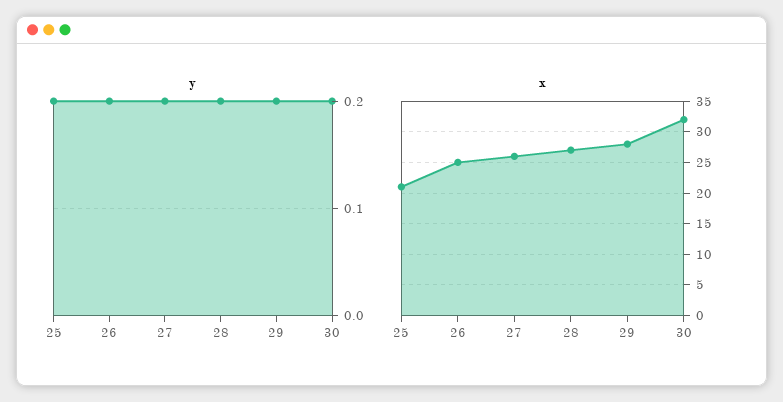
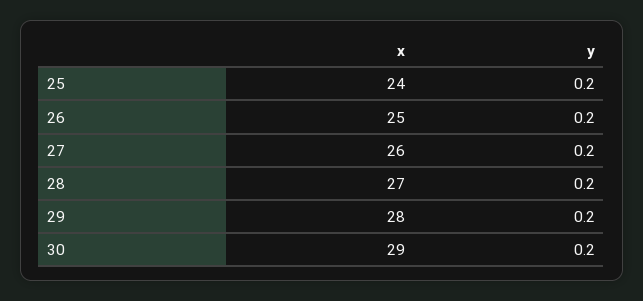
  {
    "y": {
      "25": 0.2,
      "26": 0.2,
      "27": 0.2,
      "28": 0.2,
      "29": 0.2,
      "30": 0.2
    },
    "x": {
-     "25": 21,
+     "25": 24,
      "26": 25,
      "27": 26,
      "28": 27,
      "29": 28,
-     "30": 32
+     "30": 29
    }
  }

